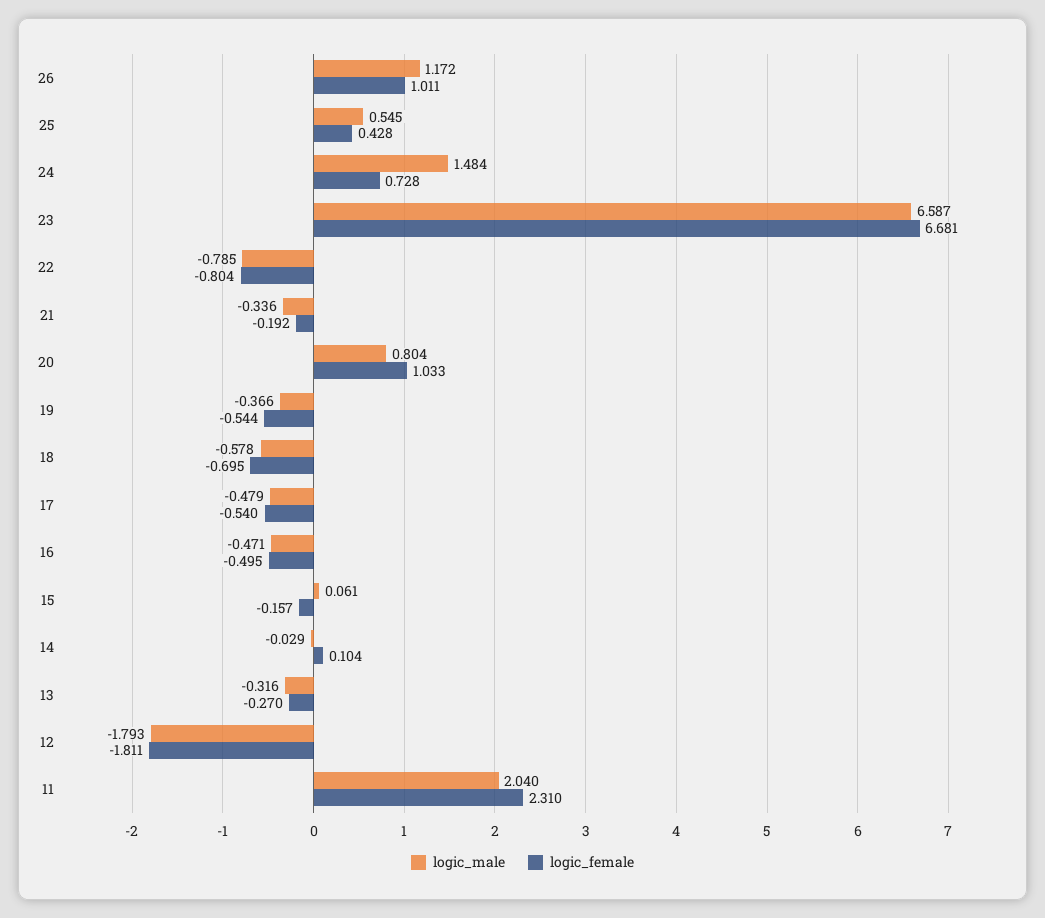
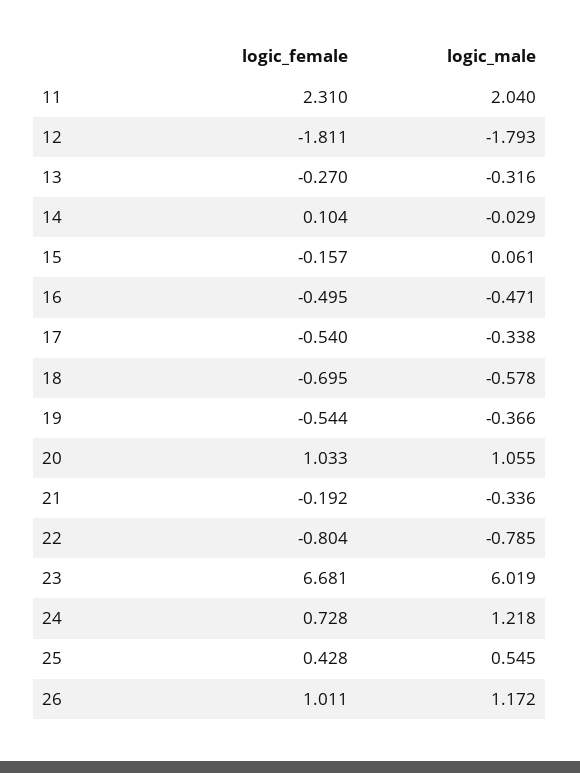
  {
    "logic_male": {
      "26": 1.172,
      "25": 0.545,
-     "24": 1.484,
+     "24": 1.218,
-     "23": 6.587,
+     "23": 6.019,
      "22": -0.785,
      "21": -0.336,
-     "20": 0.804,
+     "20": 1.055,
      "19": -0.366,
      "18": -0.578,
-     "17": -0.479,
+     "17": -0.338,
      "16": -0.471,
      "15": 0.061,
      "14": -0.029,
      "13": -0.316,
      "12": -1.793,
      "11": 2.04
    },
    "logic_female": {
      "26": 1.011,
      "25": 0.428,
      "24": 0.728,
      "23": 6.681,
      "22": -0.804,
      "21": -0.192,
      "20": 1.033,
      "19": -0.544,
      "18": -0.695,
      "17": -0.54,
      "16": -0.495,
      "15": -0.157,
      "14": 0.104,
      "13": -0.27,
      "12": -1.811,
      "11": 2.31
    }
  }

